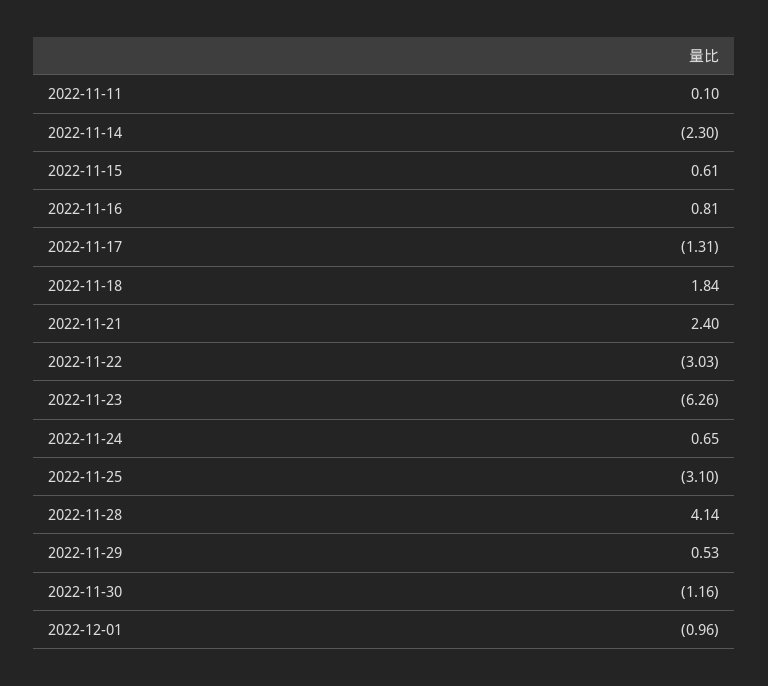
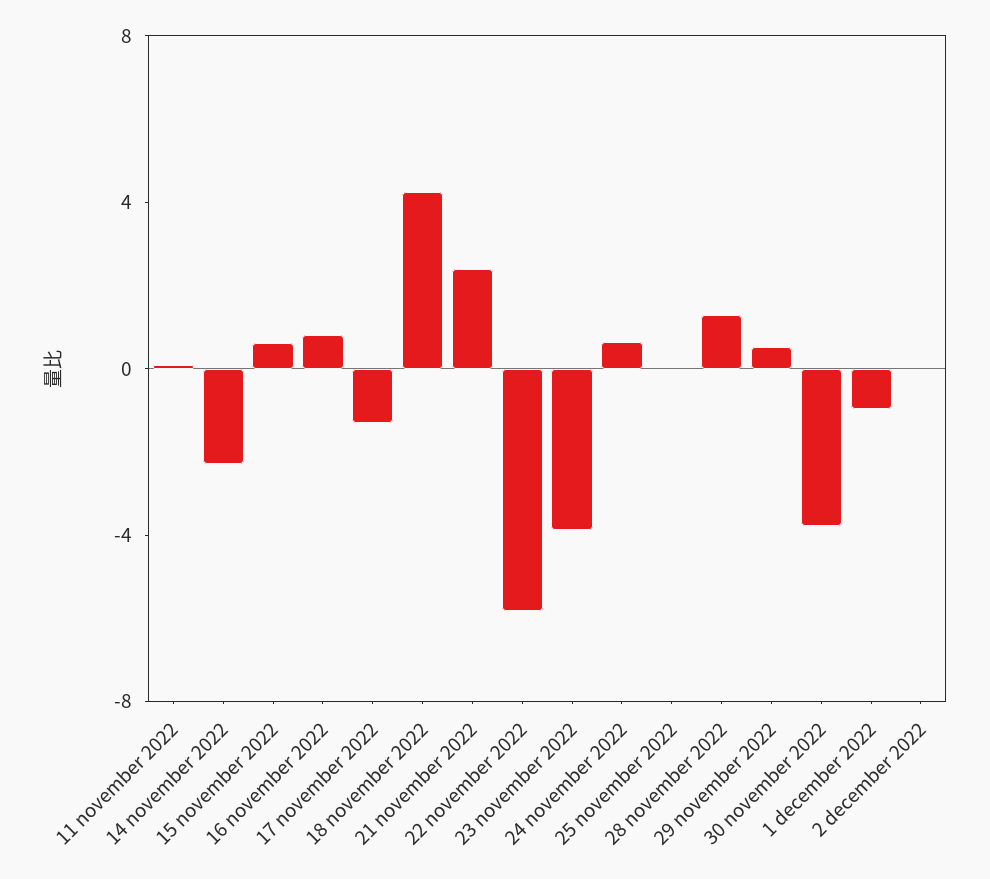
  {
    "2022-11-11": 0.1,
    "2022-11-14": -2.3,
    "2022-11-15": 0.61,
    "2022-11-16": 0.81,
    "2022-11-17": -1.31,
-   "2022-11-18": 1.84,
+   "2022-11-18": 4,
    "2022-11-21": 2.4,
-   "2022-11-22": -3.03,
+   "2022-11-22": -6,
-   "2022-11-23": -6.26,
+   "2022-11-23": -4,
    "2022-11-24": 0.65,
-   "2022-11-25": -3.1,
+   "2022-11-25": 0,
-   "2022-11-28": 4.14,
+   "2022-11-28": 1,
    "2022-11-29": 0.53,
-   "2022-11-30": -1.16,
+   "2022-11-30": -4,
-   "2022-12-01": -0.96
+   "2022-12-01": -0.96,
+   "2 december 2022": 0
  }

